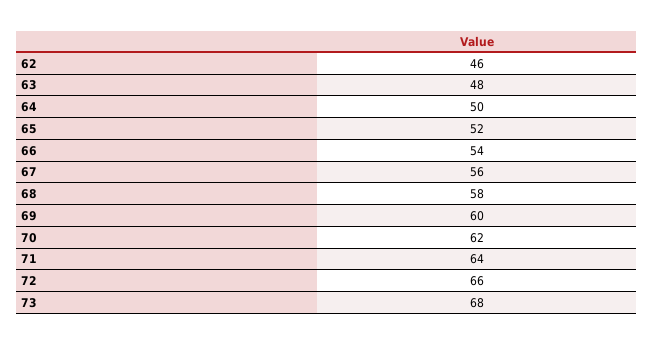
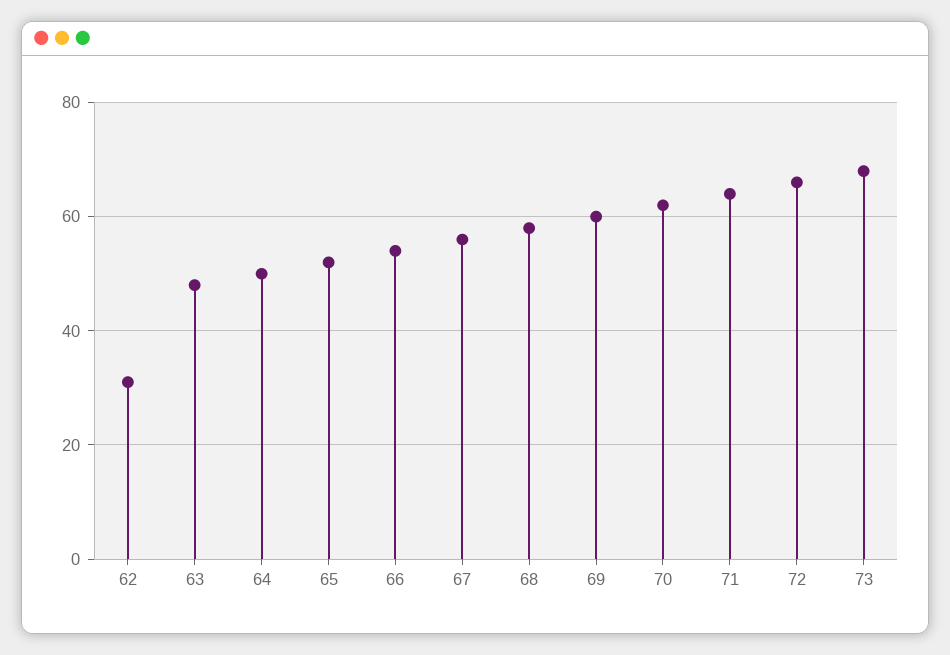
  {
-   "62": 46,
+   "62": 30,
    "63": 48,
    "64": 50,
    "65": 52,
    "66": 54,
    "67": 56,
    "68": 58,
    "69": 60,
    "70": 62,
    "71": 64,
    "72": 66,
    "73": 68
  }

